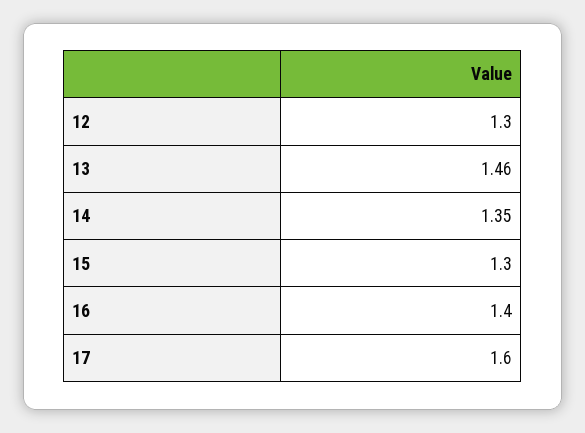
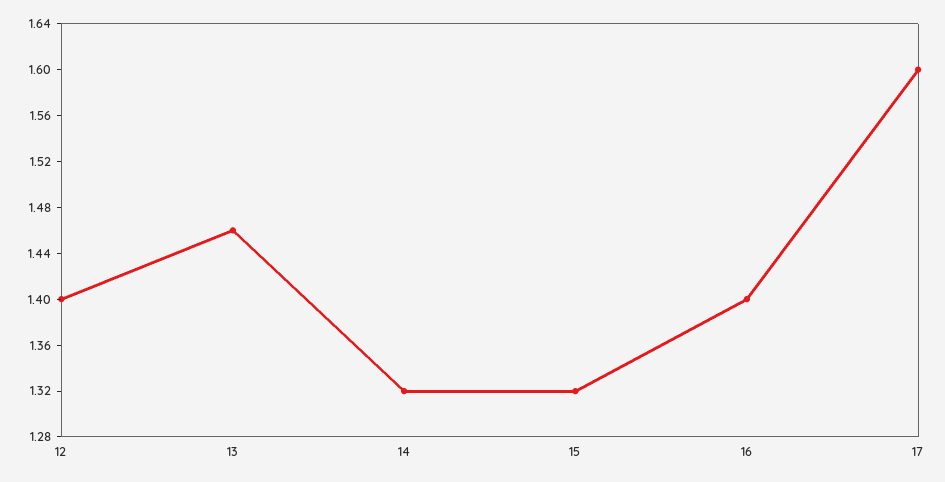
  {
-   "12": 1.3,
+   "12": 1.4,
    "13": 1.46,
-   "14": 1.35,
+   "14": 1.32,
-   "15": 1.3,
+   "15": 1.32,
    "16": 1.4,
    "17": 1.6
  }

